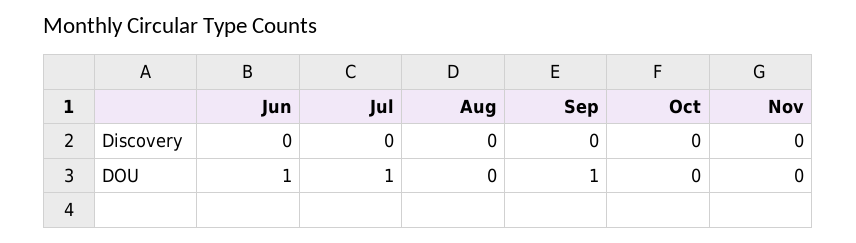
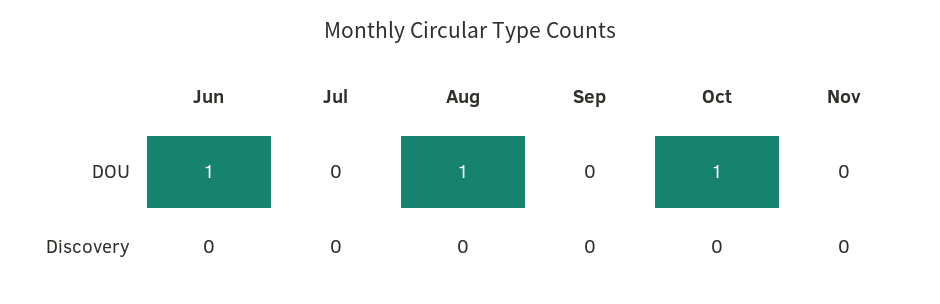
  {
    "Jun": {
      "Discovery": 0,
      "DOU": 1
    },
    "Jul": {
      "Discovery": 0,
-     "DOU": 1
+     "DOU": 0
    },
    "Aug": {
      "Discovery": 0,
-     "DOU": 0
+     "DOU": 1
    },
    "Sep": {
      "Discovery": 0,
-     "DOU": 1
+     "DOU": 0
    },
    "Oct": {
      "Discovery": 0,
-     "DOU": 0
+     "DOU": 1
    },
    "Nov": {
      "Discovery": 0,
      "DOU": 0
    }
  }

